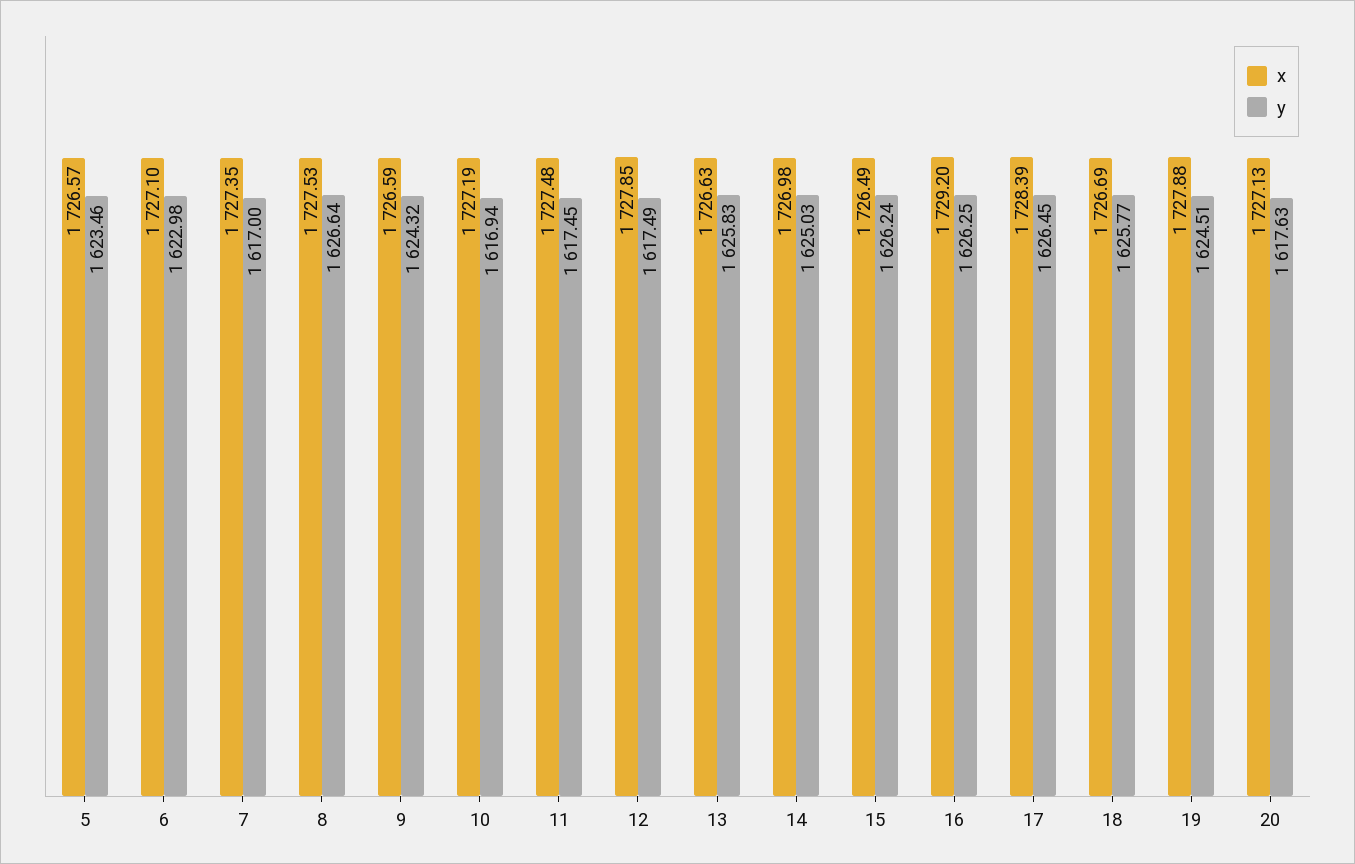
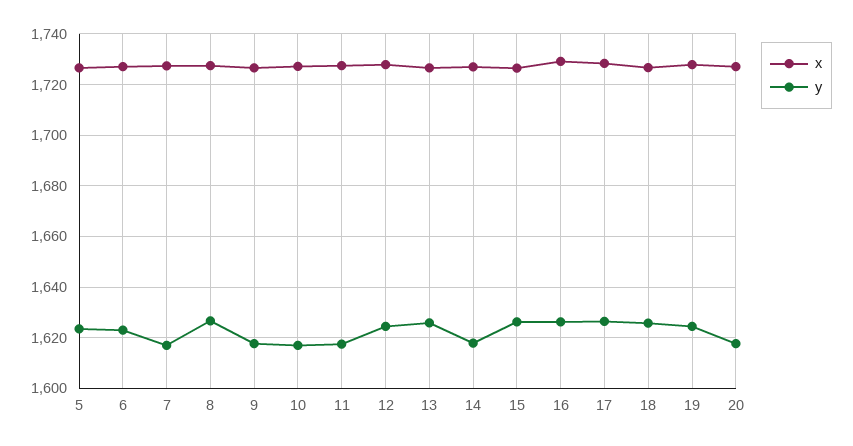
  {
    "x": {
      "5": 1726.57,
      "6": 1727.1,
      "7": 1727.35,
      "8": 1727.53,
      "9": 1726.59,
      "10": 1727.19,
      "11": 1727.48,
      "12": 1727.85,
      "13": 1726.63,
      "14": 1726.98,
      "15": 1726.49,
      "16": 1729.2,
      "17": 1728.39,
      "18": 1726.69,
      "19": 1727.88,
      "20": 1727.13
    },
    "y": {
      "5": 1623.46,
      "6": 1622.98,
      "7": 1617,
      "8": 1626.64,
-     "9": 1624.32,
+     "9": 1617.5,
      "10": 1616.94,
      "11": 1617.45,
-     "12": 1617.49,
+     "12": 1625,
      "13": 1625.83,
-     "14": 1625.03,
+     "14": 1617.5,
      "15": 1626.24,
      "16": 1626.25,
      "17": 1626.45,
      "18": 1625.77,
      "19": 1624.51,
      "20": 1617.63
    }
  }

